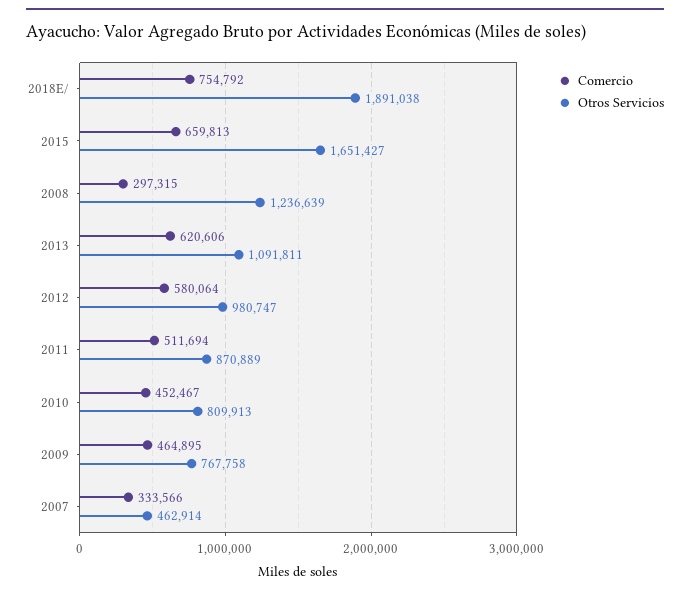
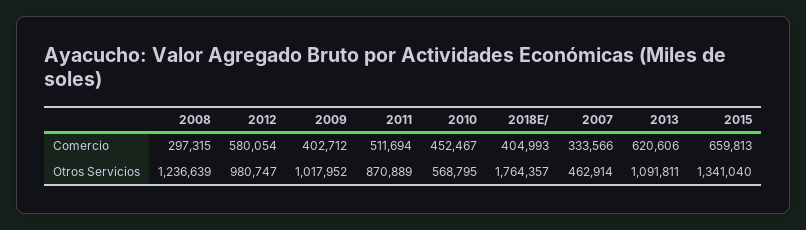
  {
    "Comercio": {
-     "2018E/": 754792,
+     "2018E/": 404993,
      "2015": 659813,
      "2008": 297315,
      "2013": 620606,
-     "2012": 580064,
+     "2012": 580054,
      "2011": 511694,
      "2010": 452467,
-     "2009": 464895,
+     "2009": 402712,
      "2007": 333566
    },
    "Otros Servicios": {
-     "2018E/": 1891038,
+     "2018E/": 1764357,
-     "2015": 1651427,
+     "2015": 1341040,
      "2008": 1236639,
      "2013": 1091811,
      "2012": 980747,
      "2011": 870889,
-     "2010": 809913,
+     "2010": 568795,
-     "2009": 767758,
+     "2009": 1017952,
      "2007": 462914
    }
  }

